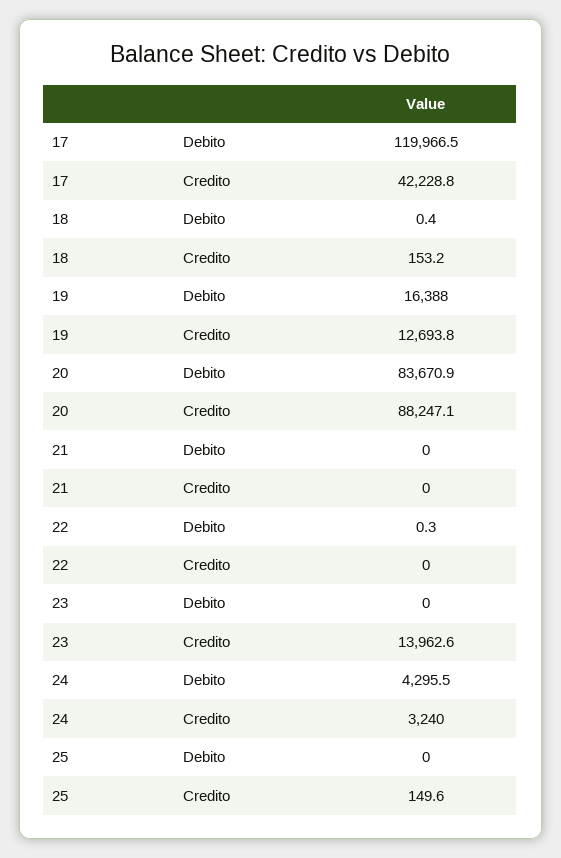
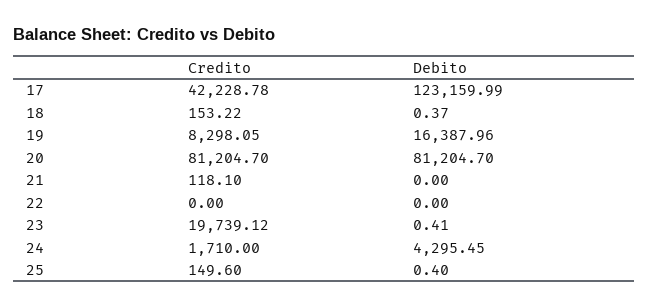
  {
    "17": {
-     "Debito": 119966.5,
+     "Debito": 123159.99,
      "Credito": 42228.78
    },
    "18": {
      "Debito": 0.37,
      "Credito": 153.22
    },
    "19": {
      "Debito": 16387.96,
-     "Credito": 12693.8
+     "Credito": 8298.05
    },
    "20": {
-     "Debito": 83670.9,
+     "Debito": 81204.7,
-     "Credito": 88247.1
+     "Credito": 81204.7
    },
    "21": {
      "Debito": 0,
-     "Credito": 0
+     "Credito": 118.1
    },
    "22": {
-     "Debito": 0.3,
+     "Debito": 0,
      "Credito": 0
    },
    "23": {
-     "Debito": 0,
+     "Debito": 0.41,
-     "Credito": 13962.6
+     "Credito": 19739.12
    },
    "24": {
      "Debito": 4295.45,
-     "Credito": 3240
+     "Credito": 1710
    },
    "25": {
-     "Debito": 0,
+     "Debito": 0.4,
      "Credito": 149.6
    }
  }

